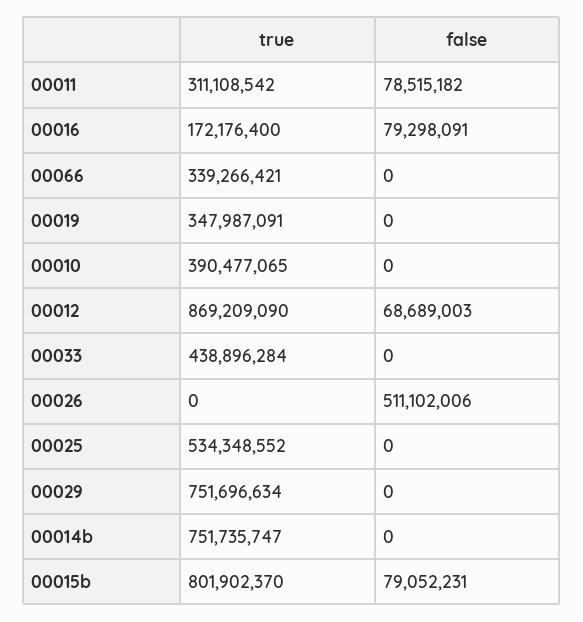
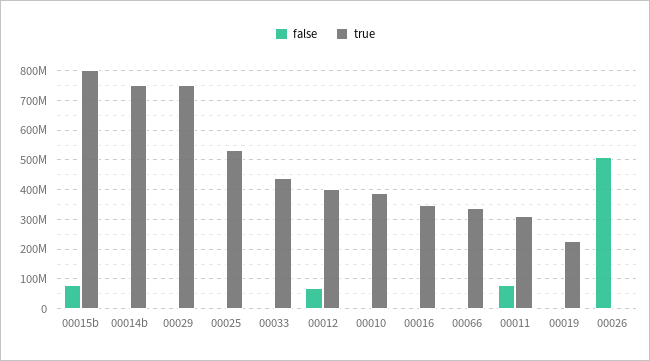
  {
    "true": {
      "00011": 311108542,
-     "00016": 172176400,
+     "00016": 350000000,
      "00066": 339266421,
-     "00019": 347987091,
+     "00019": 225000000,
      "00010": 390477065,
-     "00012": 869209090,
+     "00012": 400000000,
      "00033": 438896284,
      "00026": 0,
      "00025": 534348552,
      "00029": 751696634,
      "00014b": 751735747,
      "00015b": 801902370
    },
    "false": {
      "00011": 78515182,
-     "00016": 79298091,
+     "00016": 0,
      "00066": 0,
      "00019": 0,
      "00010": 0,
      "00012": 68689003,
      "00033": 0,
      "00026": 511102006,
      "00025": 0,
      "00029": 0,
      "00014b": 0,
      "00015b": 79052231
    }
  }

